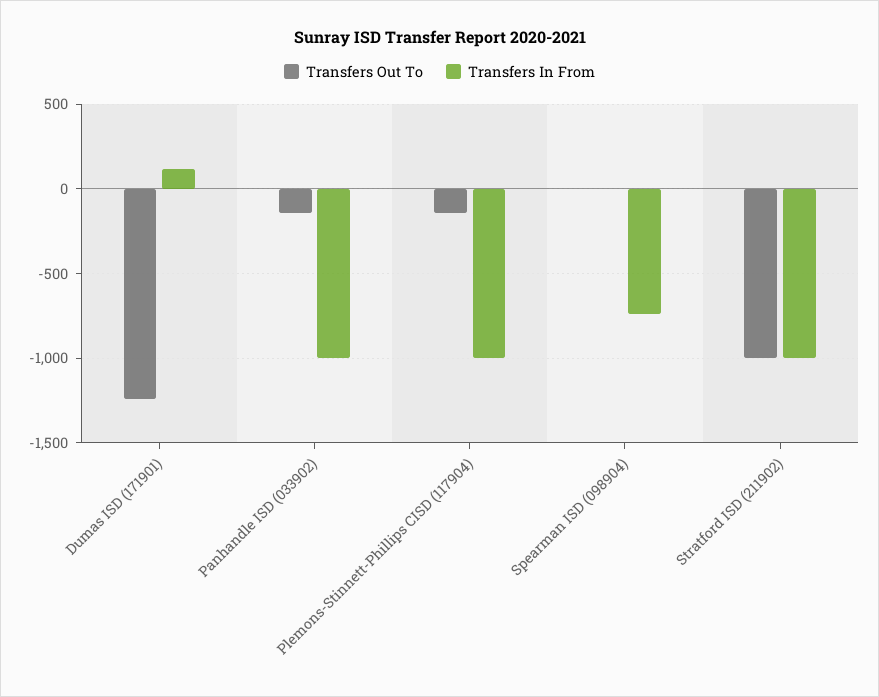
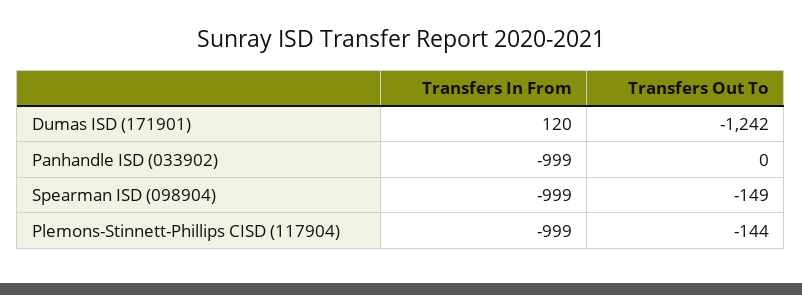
  {
    "Transfers Out To": {
      "Dumas ISD (171901)": -1242,
-     "Panhandle ISD (033902)": -150,
+     "Panhandle ISD (033902)": 0,
      "Plemons-Stinnett-Phillips CISD (117904)": -144,
-     "Spearman ISD (098904)": 0,
+     "Spearman ISD (098904)": -149
-     "Stratford ISD (211902)": -1000
    },
    "Transfers In From": {
      "Dumas ISD (171901)": 120,
      "Panhandle ISD (033902)": -999,
      "Plemons-Stinnett-Phillips CISD (117904)": -999,
-     "Spearman ISD (098904)": -750,
+     "Spearman ISD (098904)": -999
-     "Stratford ISD (211902)": -1000
    }
  }

